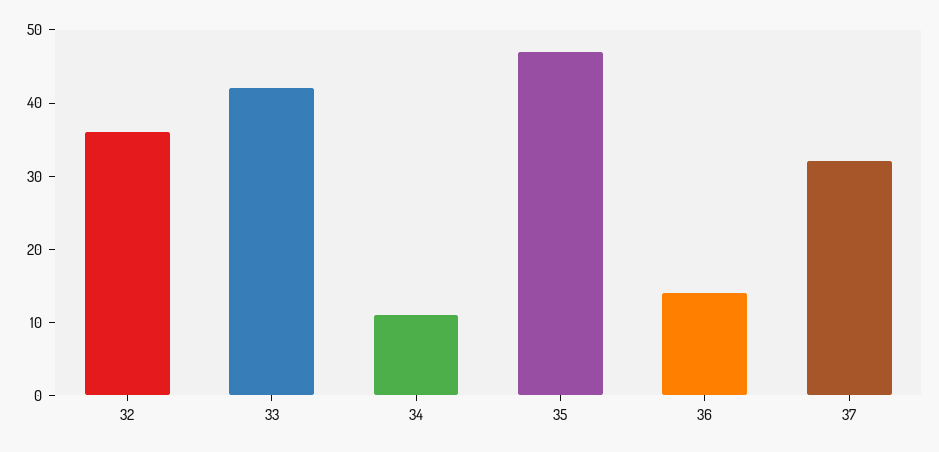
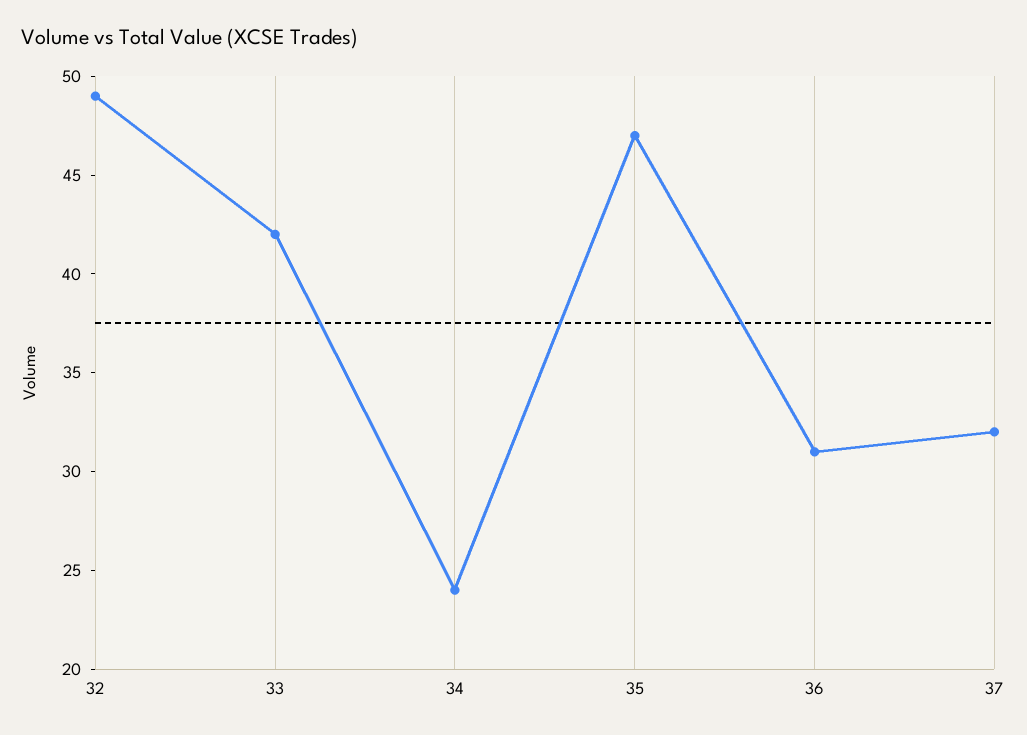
  {
-   "32": 35,
+   "32": 49,
    "33": 42,
-   "34": 10,
+   "34": 24,
    "35": 47,
-   "36": 15,
+   "36": 31,
    "37": 32
  }

